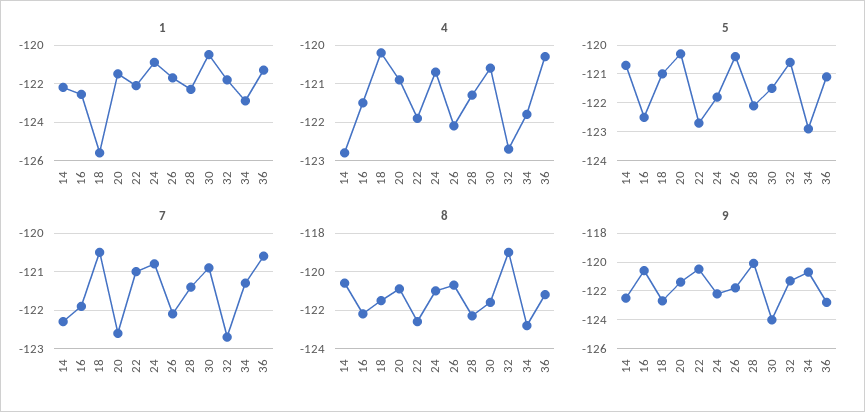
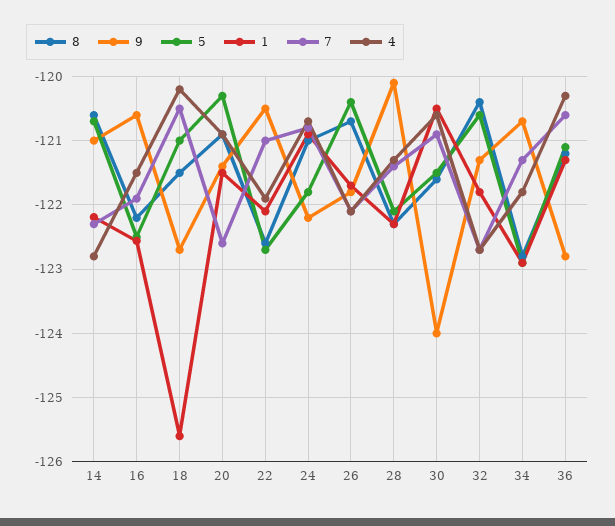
  {
    "1": {
      "14": -122.2,
      "16": -122.6,
      "18": -125.6,
      "20": -121.5,
      "22": -122.1,
      "24": -120.9,
      "26": -121.7,
      "28": -122.3,
      "30": -120.5,
      "32": -121.8,
      "34": -122.9,
      "36": -121.3
    },
    "4": {
      "14": -122.8,
      "16": -121.5,
      "18": -120.2,
      "20": -120.9,
      "22": -121.9,
      "24": -120.7,
      "26": -122.1,
      "28": -121.3,
      "30": -120.6,
      "32": -122.7,
      "34": -121.8,
      "36": -120.3
    },
    "5": {
      "14": -120.7,
      "16": -122.5,
      "18": -121,
      "20": -120.3,
      "22": -122.7,
      "24": -121.8,
      "26": -120.4,
      "28": -122.1,
      "30": -121.5,
      "32": -120.6,
      "34": -122.9,
      "36": -121.1
    },
    "7": {
      "14": -122.3,
      "16": -121.9,
      "18": -120.5,
      "20": -122.6,
      "22": -121,
      "24": -120.8,
      "26": -122.1,
      "28": -121.4,
      "30": -120.9,
      "32": -122.7,
      "34": -121.3,
      "36": -120.6
    },
    "8": {
      "14": -120.6,
      "16": -122.2,
      "18": -121.5,
      "20": -120.9,
      "22": -122.6,
      "24": -121,
      "26": -120.7,
      "28": -122.3,
      "30": -121.6,
-     "32": -119,
+     "32": -120.4,
      "34": -122.8,
      "36": -121.2
    },
    "9": {
-     "14": -122.5,
+     "14": -121,
      "16": -120.6,
      "18": -122.7,
      "20": -121.4,
      "22": -120.5,
      "24": -122.2,
      "26": -121.8,
      "28": -120.1,
      "30": -124,
      "32": -121.3,
      "34": -120.7,
      "36": -122.8
    }
  }

